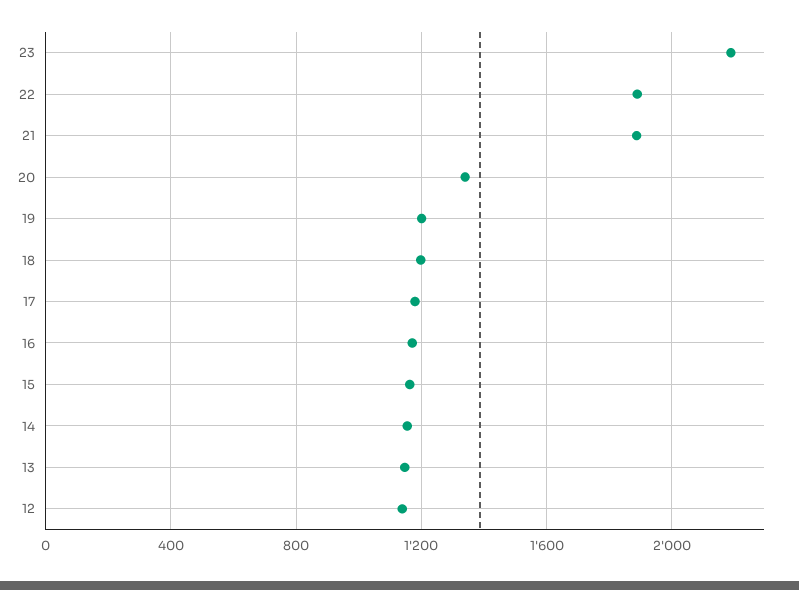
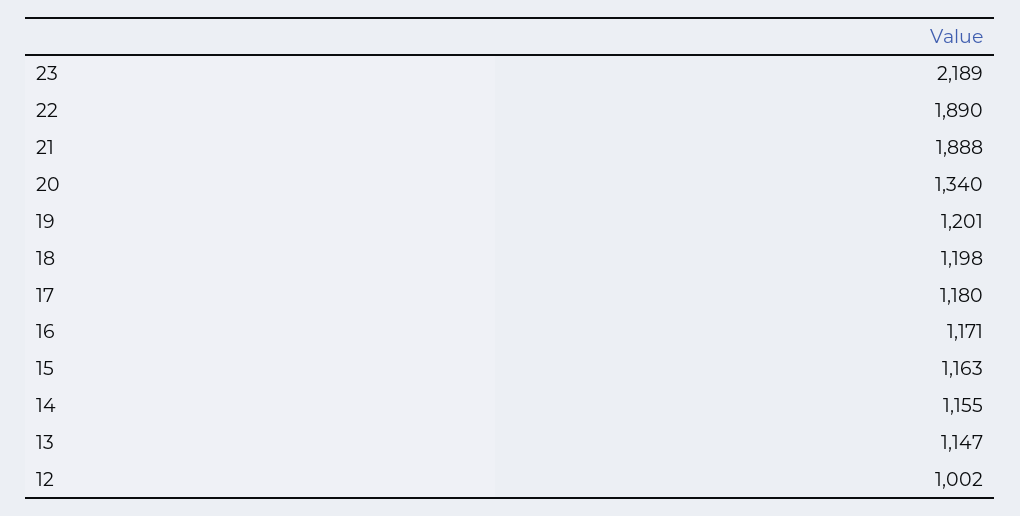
  {
    "23": 2189,
    "22": 1890,
    "21": 1888,
    "20": 1340,
    "19": 1201,
    "18": 1198,
    "17": 1180,
    "16": 1171,
    "15": 1163,
    "14": 1155,
    "13": 1147,
-   "12": 1150
+   "12": 1002
  }

